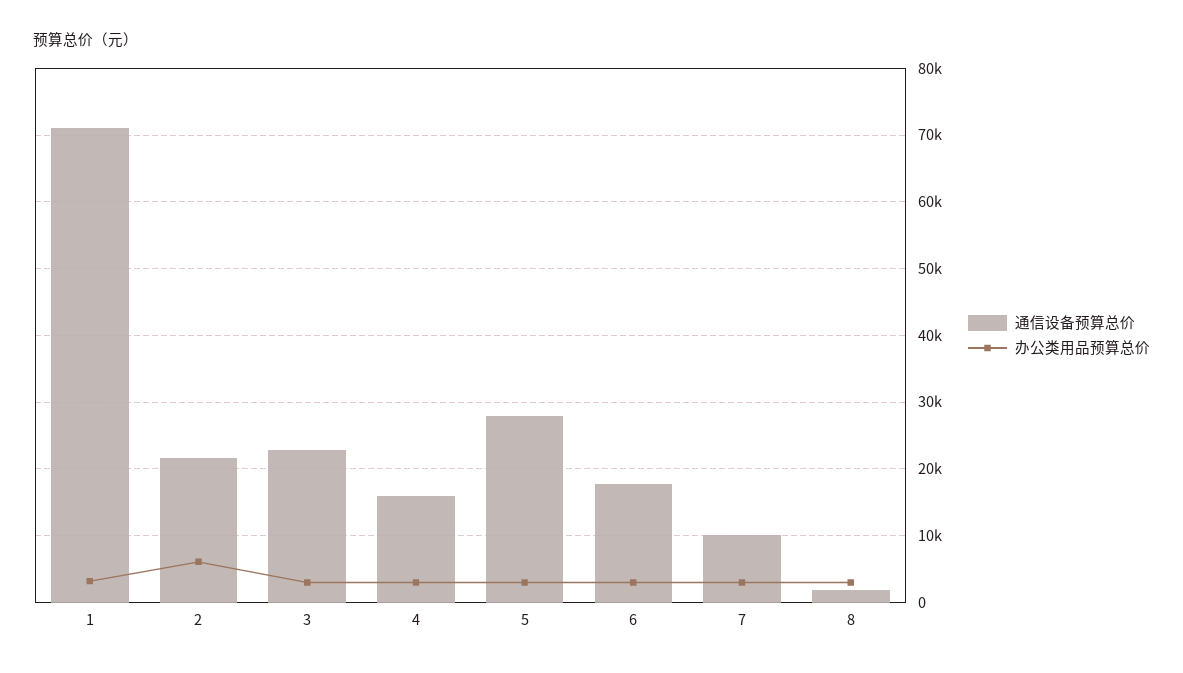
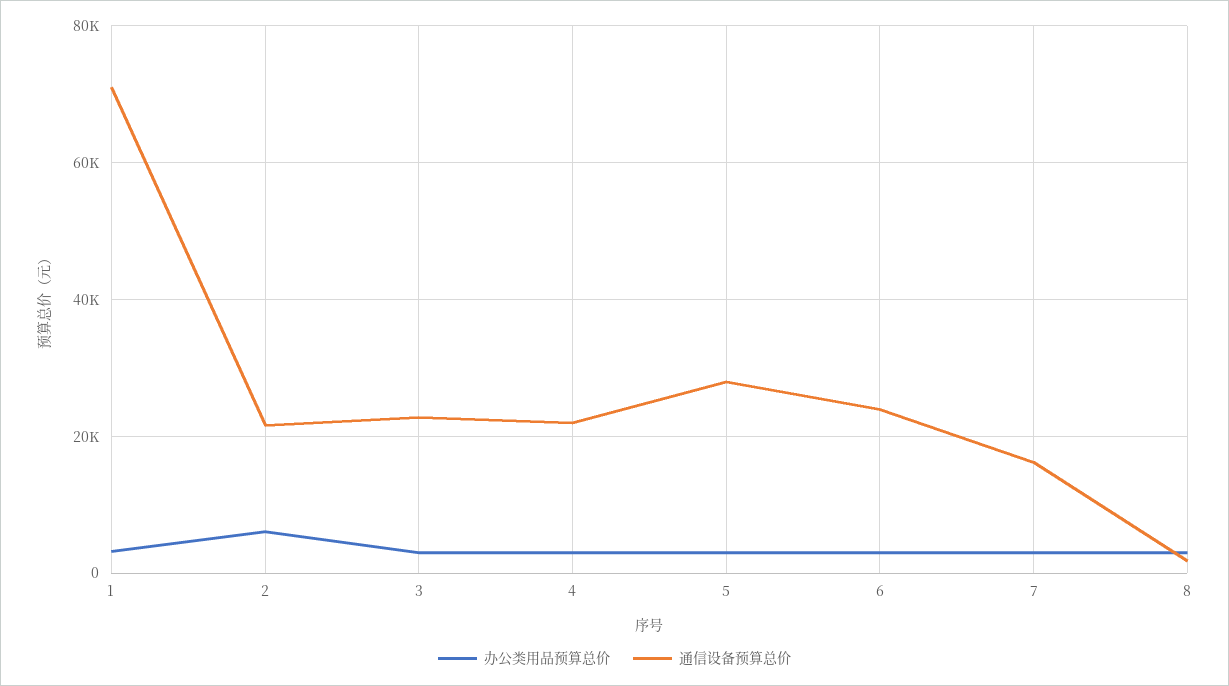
  {
    "通信设备预算总价": {
      "1": 71000,
      "2": 22000,
      "3": 23000,
-     "4": 16000,
+     "4": 22000,
      "5": 28000,
-     "6": 18000,
+     "6": 24000,
-     "7": 10000,
+     "7": 16000,
      "8": 2000
    },
    "办公类用品预算总价": {
      "1": 3000,
      "2": 6000,
      "3": 3000,
      "4": 3000,
      "5": 3000,
      "6": 3000,
      "7": 3000,
      "8": 3000
    }
  }

